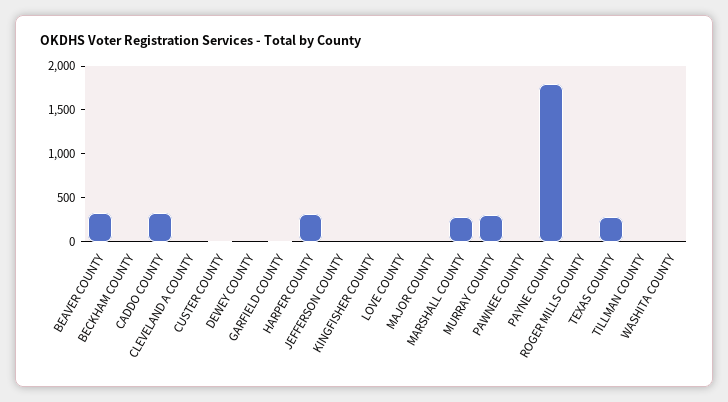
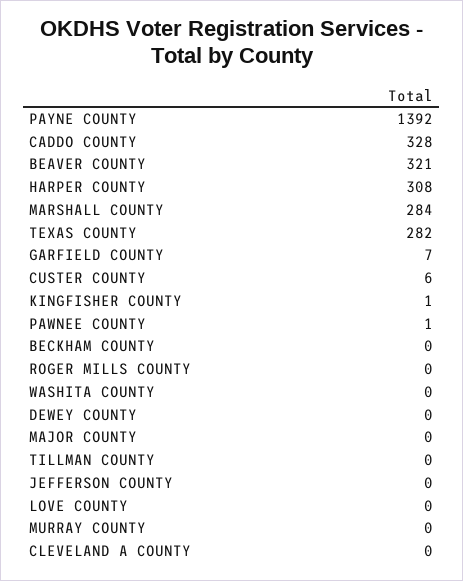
  {
    "BEAVER COUNTY": 321,
    "BECKHAM COUNTY": 0,
    "CADDO COUNTY": 328,
    "CLEVELAND A COUNTY": 0,
    "CUSTER COUNTY": 6,
    "DEWEY COUNTY": 0,
    "GARFIELD COUNTY": 7,
    "HARPER COUNTY": 308,
    "JEFFERSON COUNTY": 0,
    "KINGFISHER COUNTY": 1,
    "LOVE COUNTY": 0,
    "MAJOR COUNTY": 0,
    "MARSHALL COUNTY": 284,
-   "MURRAY COUNTY": 300,
+   "MURRAY COUNTY": 0,
    "PAWNEE COUNTY": 1,
-   "PAYNE COUNTY": 1800,
+   "PAYNE COUNTY": 1392,
    "ROGER MILLS COUNTY": 0,
    "TEXAS COUNTY": 282,
    "TILLMAN COUNTY": 0,
    "WASHITA COUNTY": 0
  }

